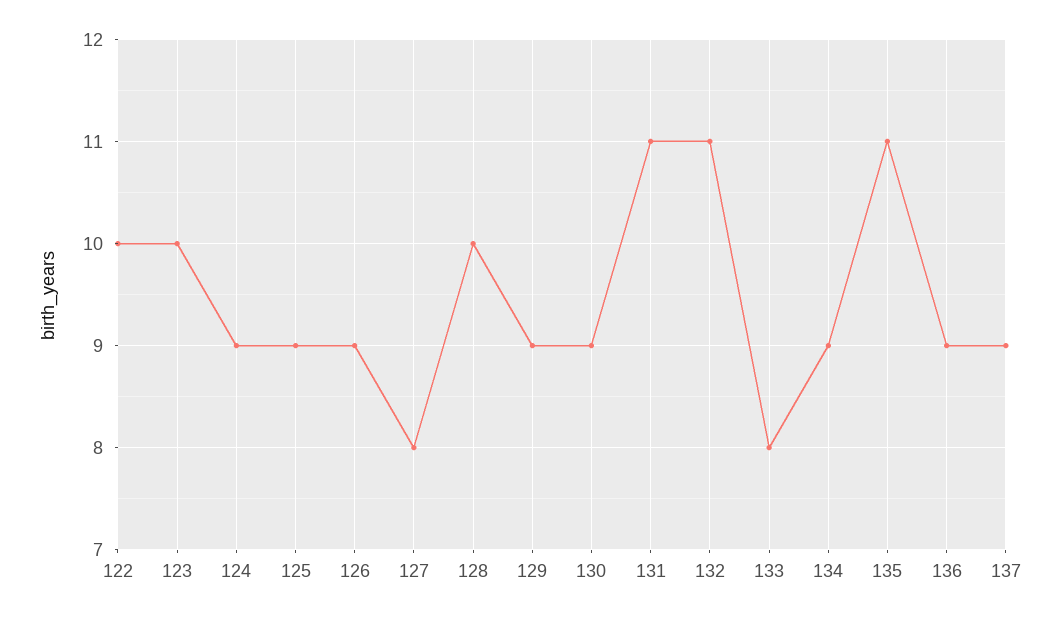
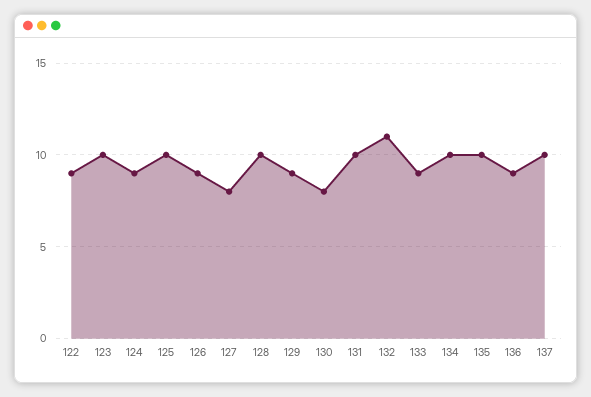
  {
-   "122": 10,
+   "122": 9,
    "123": 10,
    "124": 9,
-   "125": 9,
+   "125": 10,
    "126": 9,
    "127": 8,
    "128": 10,
    "129": 9,
-   "130": 9,
+   "130": 8,
-   "131": 11,
+   "131": 10,
    "132": 11,
-   "133": 8,
+   "133": 9,
-   "134": 9,
+   "134": 10,
-   "135": 11,
+   "135": 10,
    "136": 9,
-   "137": 9
+   "137": 10
  }

